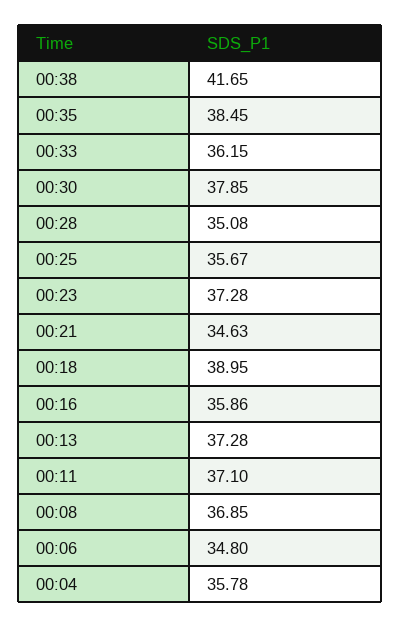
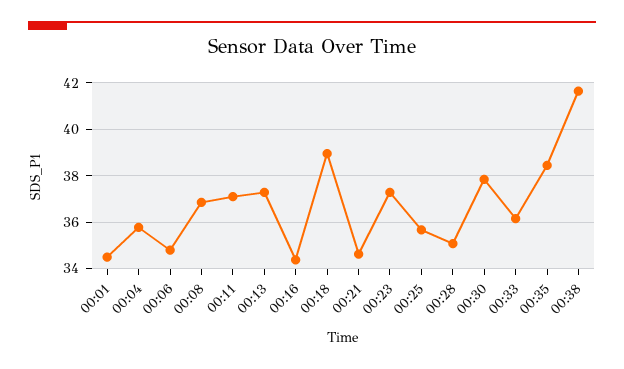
  {
    "00:38": 41.65,
    "00:35": 38.45,
    "00:33": 36.15,
    "00:30": 37.85,
    "00:28": 35.08,
    "00:25": 35.67,
    "00:23": 37.28,
    "00:21": 34.63,
    "00:18": 38.95,
-   "00:16": 35.86,
+   "00:16": 34.5,
    "00:13": 37.28,
    "00:11": 37.1,
    "00:08": 36.85,
    "00:06": 34.8,
-   "00:04": 35.78
+   "00:04": 35.78,
+   "00:01": 34.5
  }

